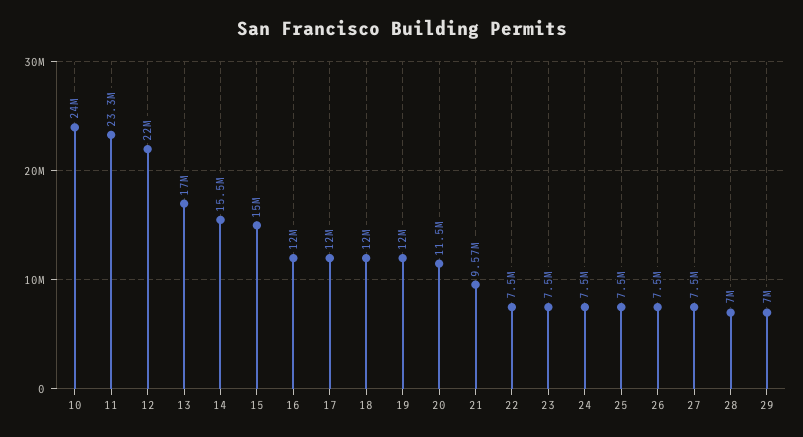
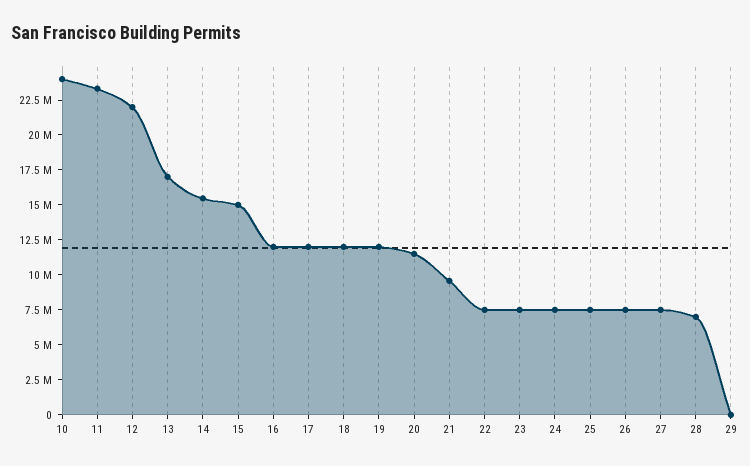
  {
    "10": 24000000,
    "11": 23300000,
    "12": 22000000,
    "13": 17000000,
    "14": 15500000,
    "15": 15000000,
    "16": 12000000,
    "17": 12000000,
    "18": 12000000,
    "19": 12000000,
    "20": 11500000,
    "21": 9570000,
    "22": 7500000,
    "23": 7500000,
    "24": 7500000,
    "25": 7500000,
    "26": 7500000,
    "27": 7500000,
    "28": 7000000,
-   "29": 7000000
+   "29": 0
  }

